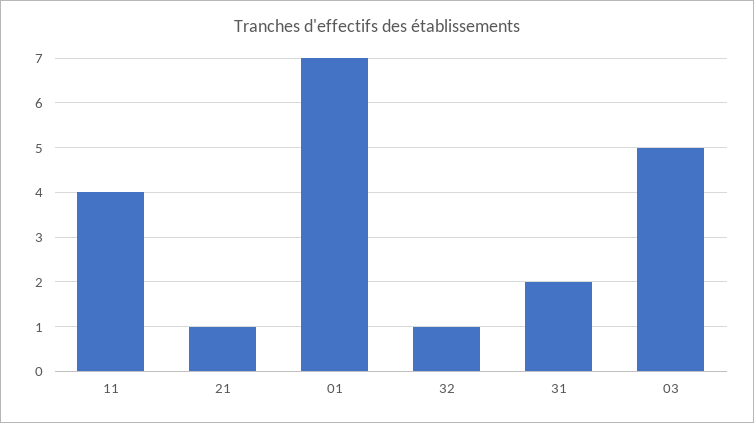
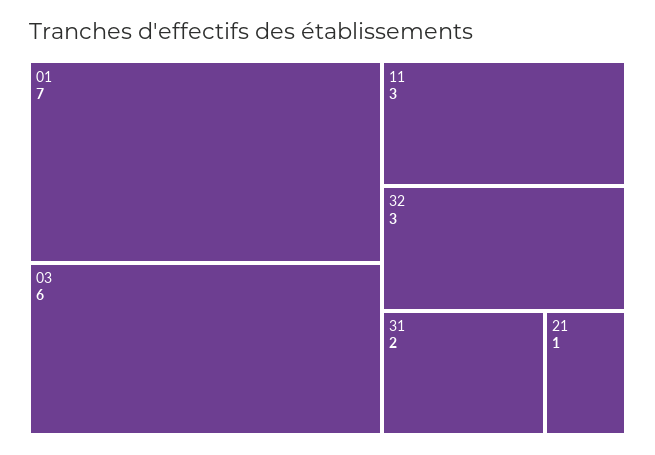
  {
-   "11": 4,
+   "11": 3,
    "21": 1,
    "01": 7,
-   "32": 1,
+   "32": 3,
    "31": 2,
-   "03": 5
+   "03": 6
  }

